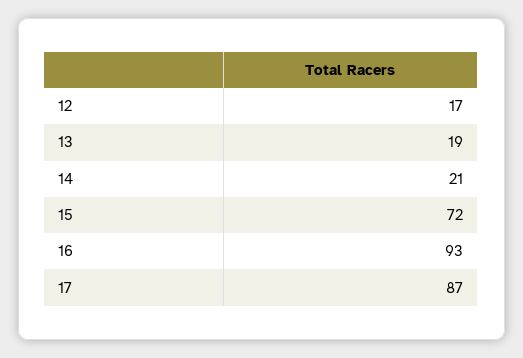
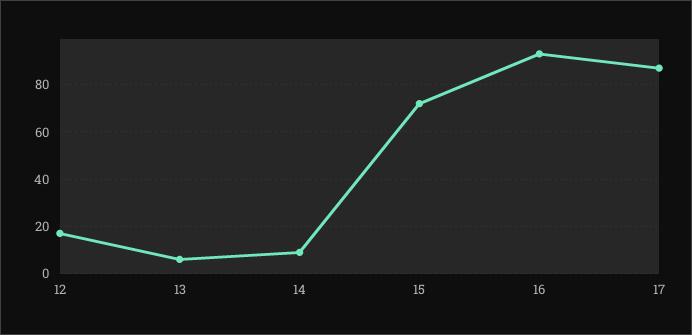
  {
    "12": 17,
-   "13": 19,
+   "13": 5,
-   "14": 21,
+   "14": 10,
    "15": 72,
    "16": 93,
    "17": 87
  }

